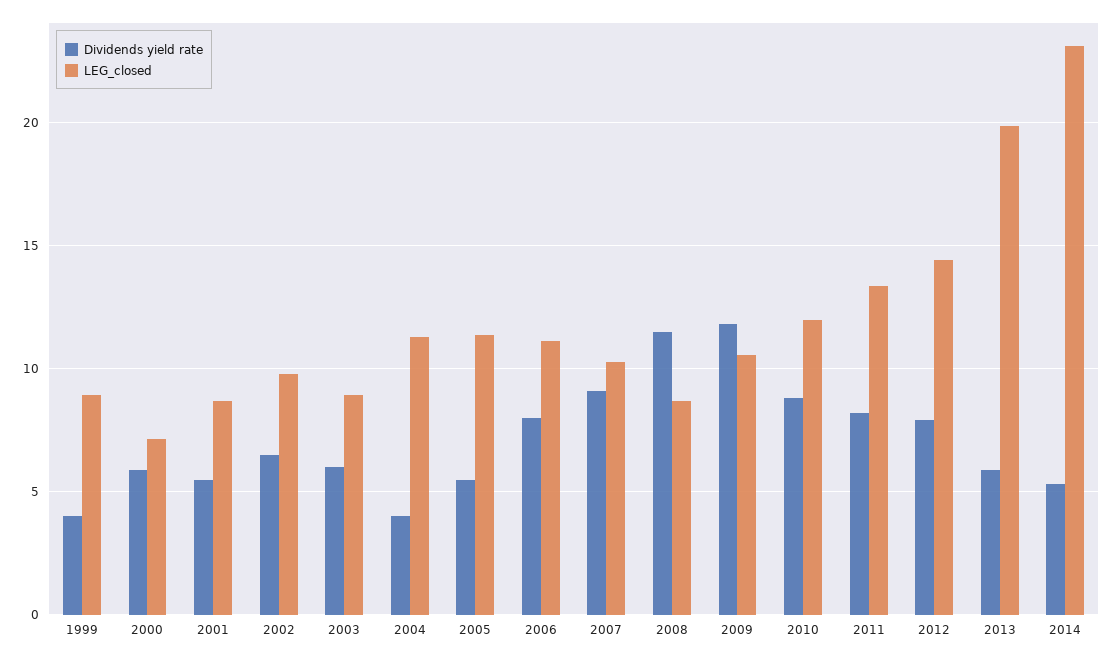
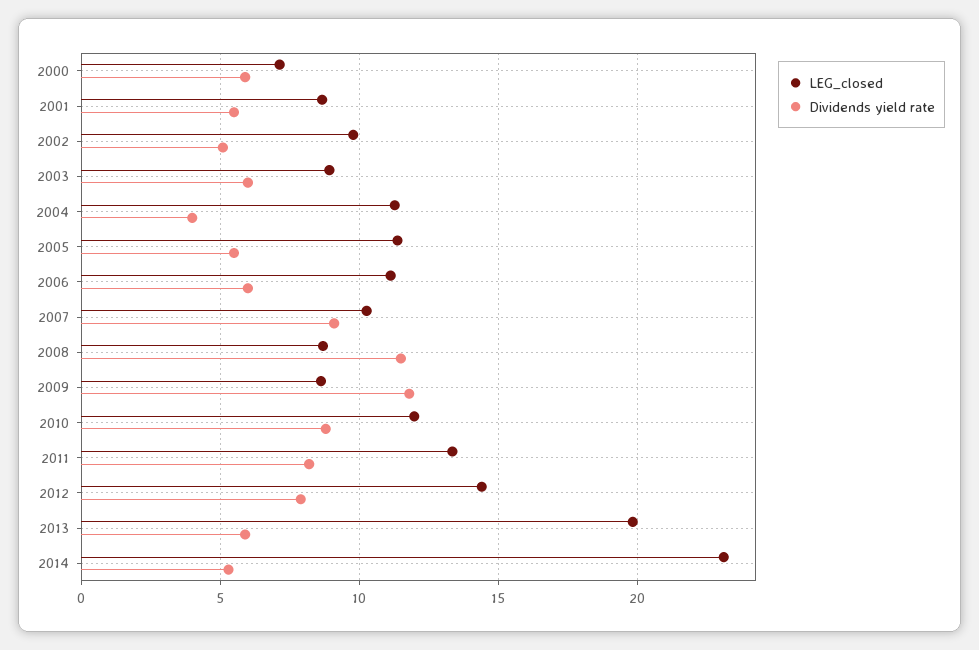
  {
    "Dividends yield rate": {
-     "1999": 4,
      "2000": 6,
      "2001": 5.5,
-     "2002": 6.5,
+     "2002": 5,
      "2003": 6,
      "2004": 4,
      "2005": 5.5,
-     "2006": 8,
+     "2006": 6,
      "2007": 9,
      "2008": 11.5,
      "2009": 12,
      "2010": 9,
      "2011": 8,
      "2012": 8,
      "2013": 6,
      "2014": 5.5
    },
    "LEG_closed": {
-     "1999": 9,
      "2000": 7,
      "2001": 8.5,
      "2002": 10,
      "2003": 9,
      "2004": 11.5,
      "2005": 11.5,
      "2006": 11,
      "2007": 10.5,
      "2008": 8.5,
-     "2009": 10.5,
+     "2009": 8.5,
      "2010": 12,
      "2011": 13.5,
      "2012": 14.5,
      "2013": 20,
      "2014": 23
    }
  }

